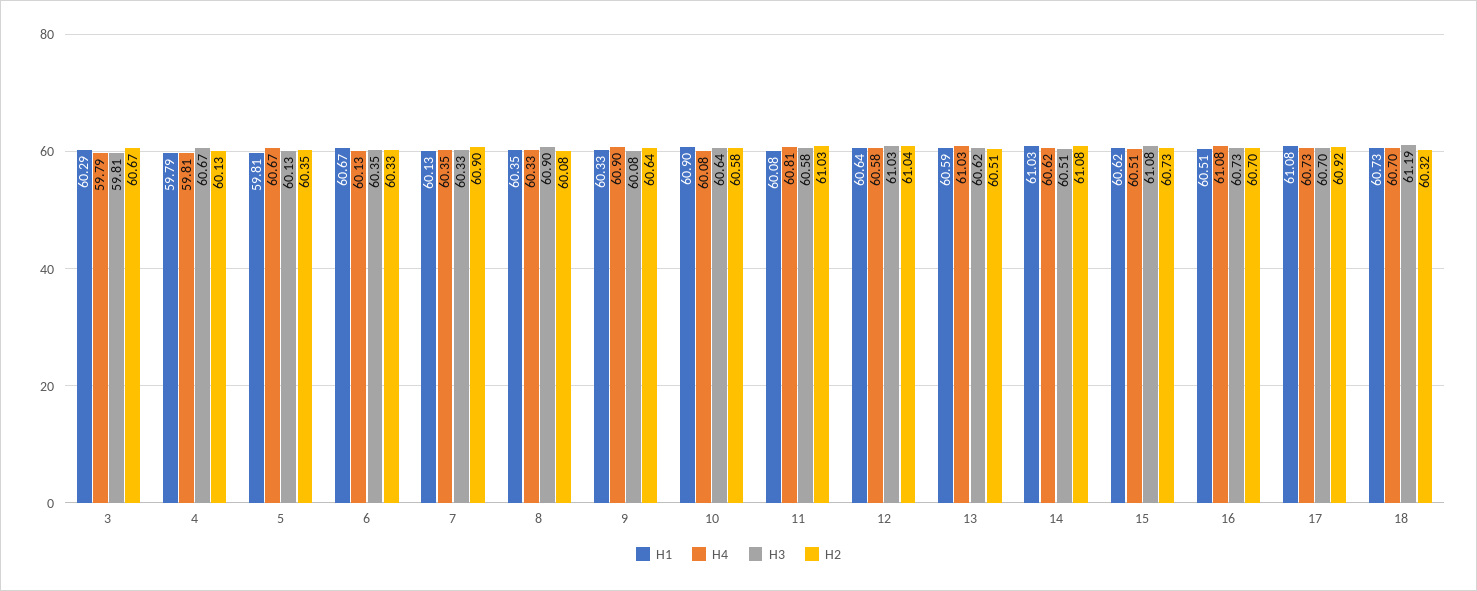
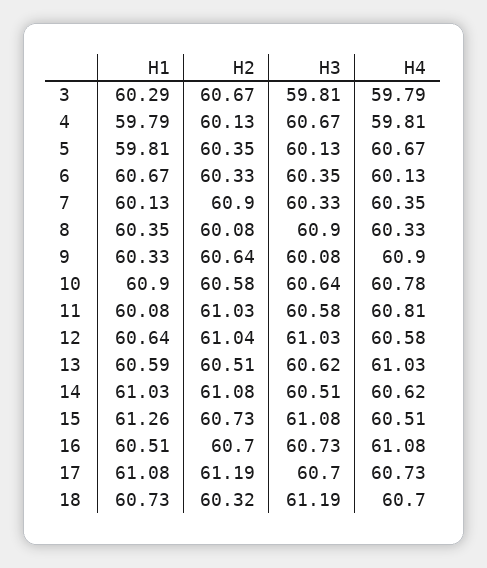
  {
    "H1": {
      "3": 60.29,
      "4": 59.79,
      "5": 59.81,
      "6": 60.67,
      "7": 60.13,
      "8": 60.35,
      "9": 60.33,
      "10": 60.9,
      "11": 60.08,
      "12": 60.64,
      "13": 60.59,
      "14": 61.03,
-     "15": 60.62,
+     "15": 61.26,
      "16": 60.51,
      "17": 61.08,
      "18": 60.73
    },
    "H4": {
      "3": 59.79,
      "4": 59.81,
      "5": 60.67,
      "6": 60.13,
      "7": 60.35,
      "8": 60.33,
      "9": 60.9,
-     "10": 60.08,
+     "10": 60.78,
      "11": 60.81,
      "12": 60.58,
      "13": 61.03,
      "14": 60.62,
      "15": 60.51,
      "16": 61.08,
      "17": 60.73,
      "18": 60.7
    },
    "H3": {
      "3": 59.81,
      "4": 60.67,
      "5": 60.13,
      "6": 60.35,
      "7": 60.33,
      "8": 60.9,
      "9": 60.08,
      "10": 60.64,
      "11": 60.58,
      "12": 61.03,
      "13": 60.62,
      "14": 60.51,
      "15": 61.08,
      "16": 60.73,
      "17": 60.7,
      "18": 61.19
    },
    "H2": {
      "3": 60.67,
      "4": 60.13,
      "5": 60.35,
      "6": 60.33,
      "7": 60.9,
      "8": 60.08,
      "9": 60.64,
      "10": 60.58,
      "11": 61.03,
      "12": 61.04,
      "13": 60.51,
      "14": 61.08,
      "15": 60.73,
      "16": 60.7,
-     "17": 60.92,
+     "17": 61.19,
      "18": 60.32
    }
  }

